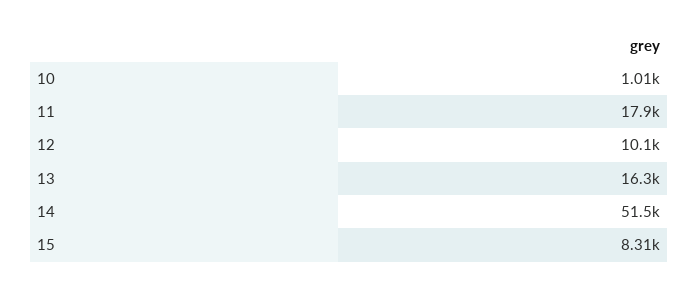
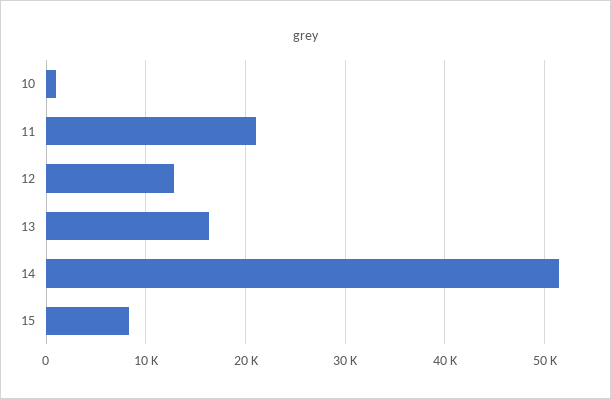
  {
    "10": 1010,
-   "11": 17900,
+   "11": 21000,
-   "12": 10100,
+   "12": 13000,
    "13": 16300,
    "14": 51500,
    "15": 8310
  }

